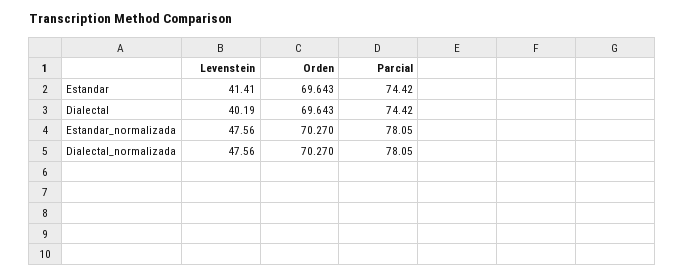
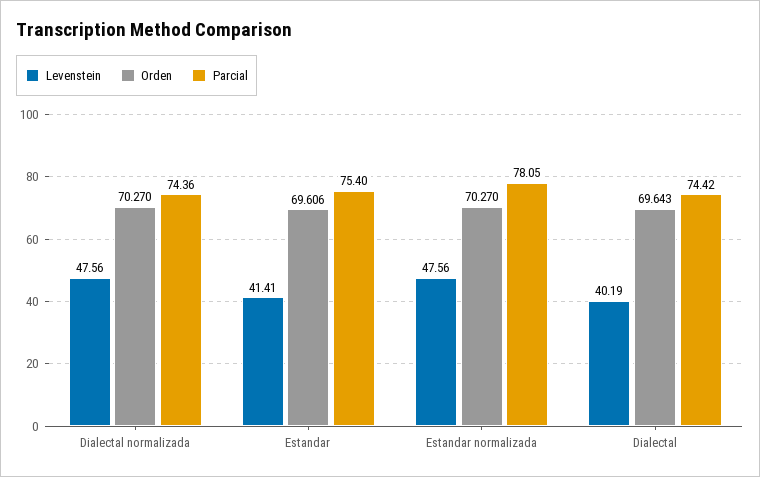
  {
    "Levenstein": {
      "Estandar": 41.41,
      "Dialectal": 40.19,
      "Estandar_normalizada": 47.56,
      "Dialectal_normalizada": 47.56
    },
    "Orden": {
-     "Estandar": 69.643,
+     "Estandar": 69.606,
      "Dialectal": 69.643,
      "Estandar_normalizada": 70.27,
      "Dialectal_normalizada": 70.27
    },
    "Parcial": {
-     "Estandar": 74.42,
+     "Estandar": 75.4,
      "Dialectal": 74.42,
      "Estandar_normalizada": 78.05,
-     "Dialectal_normalizada": 78.05
+     "Dialectal_normalizada": 74.36
    }
  }

